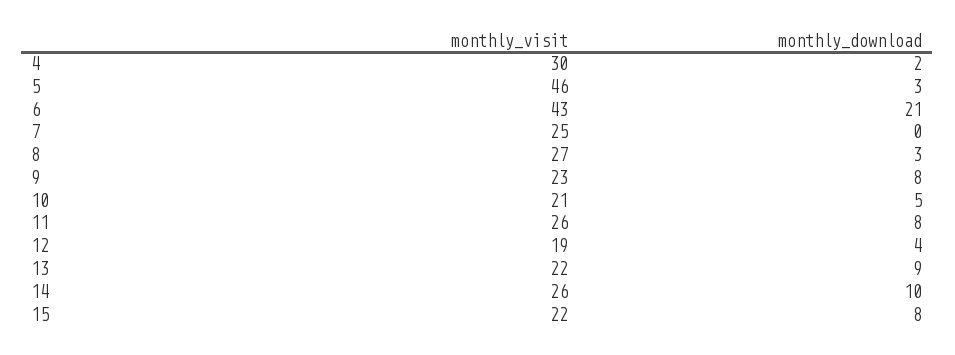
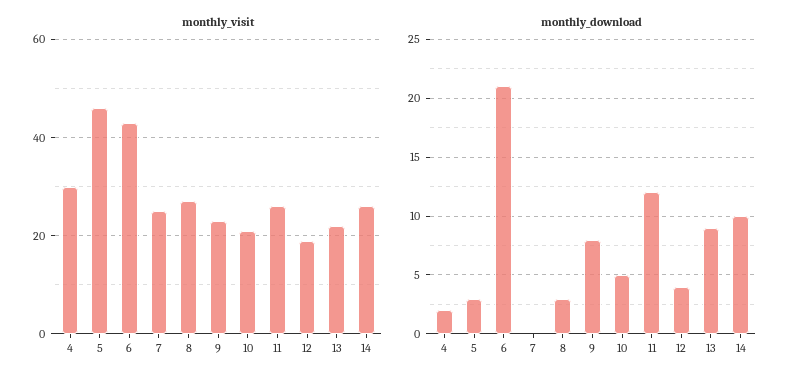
  {
    "monthly_visit": {
      "4": 30,
      "5": 46,
      "6": 43,
      "7": 25,
      "8": 27,
      "9": 23,
      "10": 21,
      "11": 26,
      "12": 19,
      "13": 22,
-     "14": 26,
+     "14": 26
-     "15": 22
    },
    "monthly_download": {
      "4": 2,
      "5": 3,
      "6": 21,
      "7": 0,
      "8": 3,
      "9": 8,
      "10": 5,
-     "11": 8,
+     "11": 12,
      "12": 4,
      "13": 9,
-     "14": 10,
+     "14": 10
-     "15": 8
    }
  }

